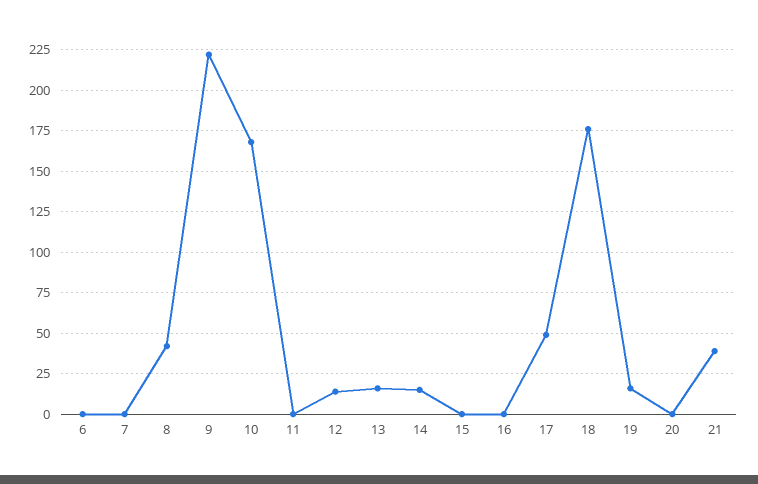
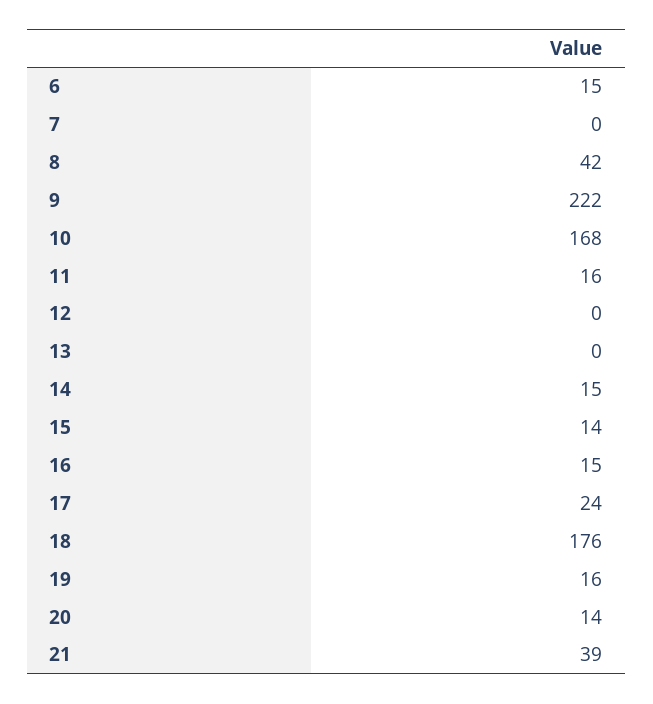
  {
-   "6": 0,
+   "6": 15,
    "7": 0,
    "8": 42,
    "9": 222,
    "10": 168,
-   "11": 0,
+   "11": 16,
-   "12": 15,
+   "12": 0,
-   "13": 15,
+   "13": 0,
    "14": 15,
-   "15": 0,
+   "15": 14,
-   "16": 0,
+   "16": 15,
-   "17": 50,
+   "17": 24,
    "18": 176,
    "19": 16,
-   "20": 0,
+   "20": 14,
    "21": 39
  }

